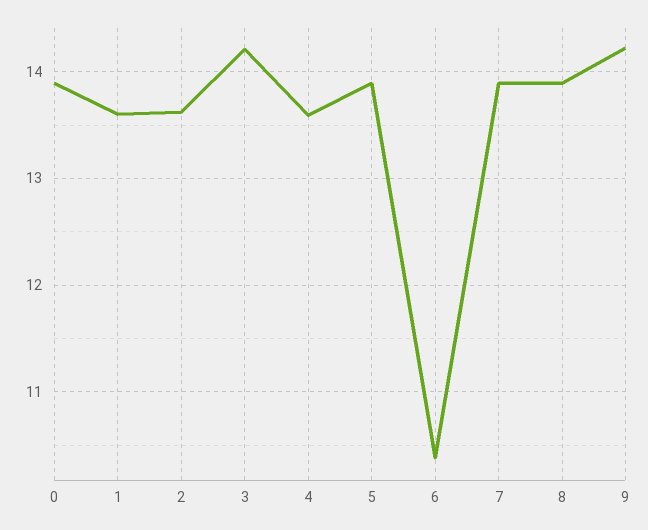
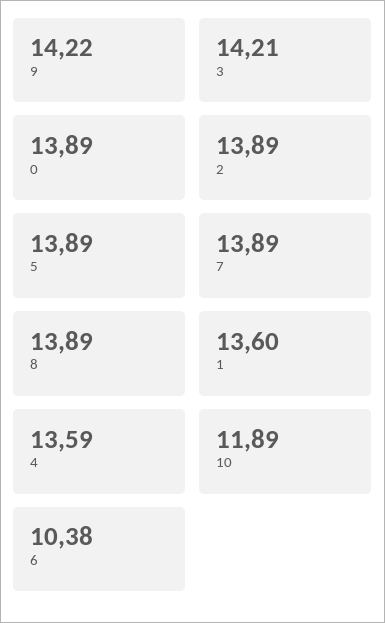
  {
    "0": 13.89,
    "1": 13.6,
-   "2": 13.6,
+   "2": 13.89,
    "3": 14.21,
    "4": 13.59,
    "5": 13.89,
    "6": 10.38,
    "7": 13.89,
    "8": 13.89,
-   "9": 14.22
+   "9": 14.22,
+   "10": 11.89
  }

